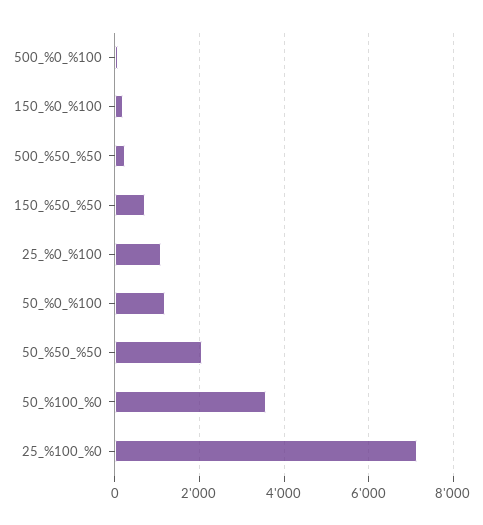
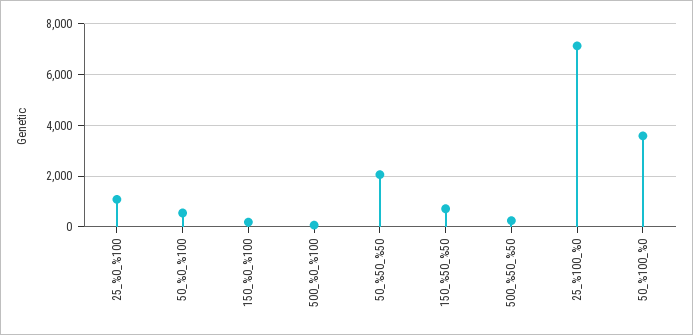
  {
    "500_%0_%100": 0,
    "150_%0_%100": 200,
    "500_%50_%50": 200,
    "150_%50_%50": 800,
    "25_%0_%100": 1000,
-   "50_%0_%100": 1200,
+   "50_%0_%100": 500,
    "50_%50_%50": 2000,
    "50_%100_%0": 3600,
    "25_%100_%0": 7200
  }

